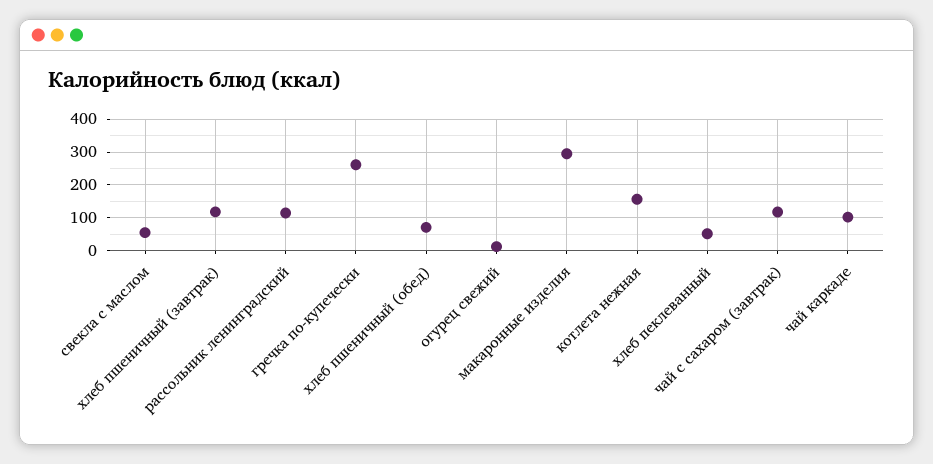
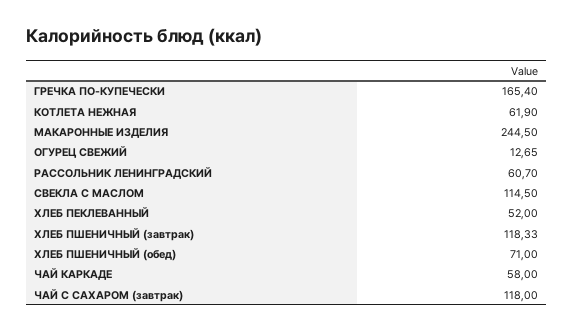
  {
-   "свекла с маслом": 60,
+   "свекла с маслом": 114.5,
    "хлеб пшеничный (завтрак)": 118.33,
-   "рассольник ленинградский": 120,
+   "рассольник ленинградский": 60.7,
-   "гречка по-купечески": 260,
+   "гречка по-купечески": 165.4,
    "хлеб пшеничный (обед)": 71,
    "огурец свежий": 12.65,
-   "макаронные изделия": 300,
+   "макаронные изделия": 244.5,
-   "котлета нежная": 160,
+   "котлета нежная": 61.9,
    "хлеб пеклеванный": 52,
    "чай с сахаром (завтрак)": 118,
-   "чай каркаде": 100
+   "чай каркаде": 58
  }

